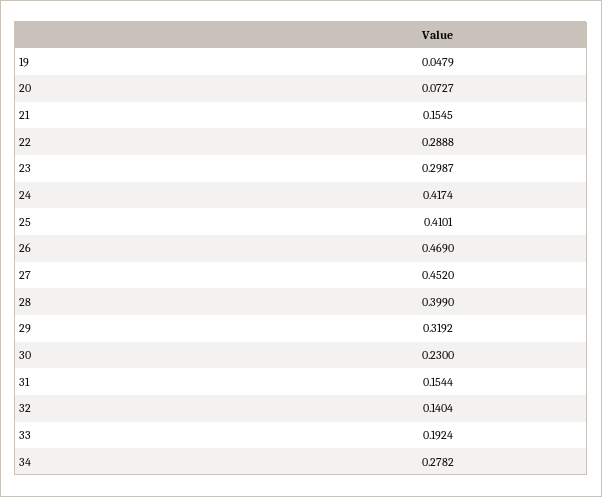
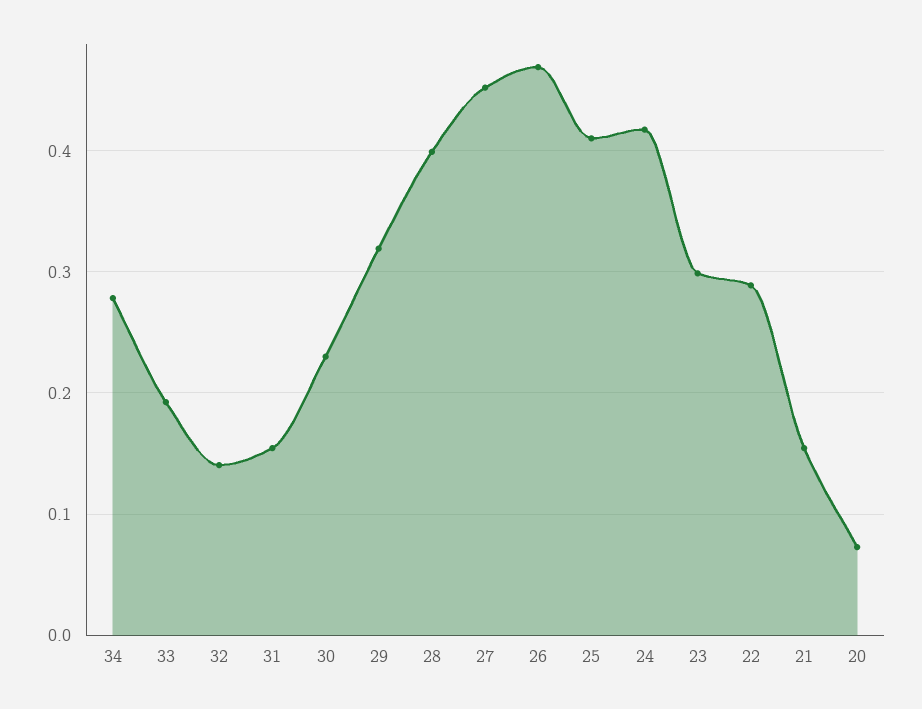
  {
-   "19": 0.0479,
    "20": 0.0727,
    "21": 0.1545,
    "22": 0.2888,
    "23": 0.2987,
    "24": 0.4174,
    "25": 0.4101,
    "26": 0.469,
    "27": 0.452,
    "28": 0.399,
    "29": 0.3192,
    "30": 0.23,
    "31": 0.1544,
    "32": 0.1404,
    "33": 0.1924,
    "34": 0.2782
  }

